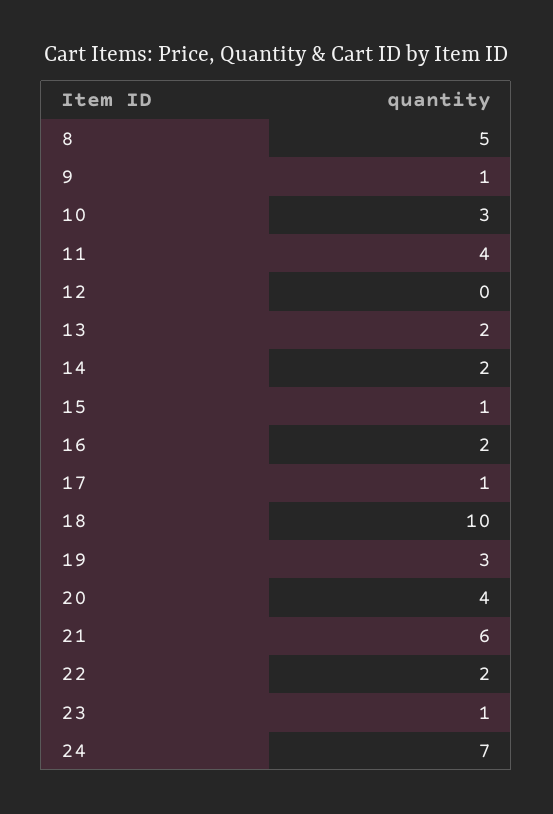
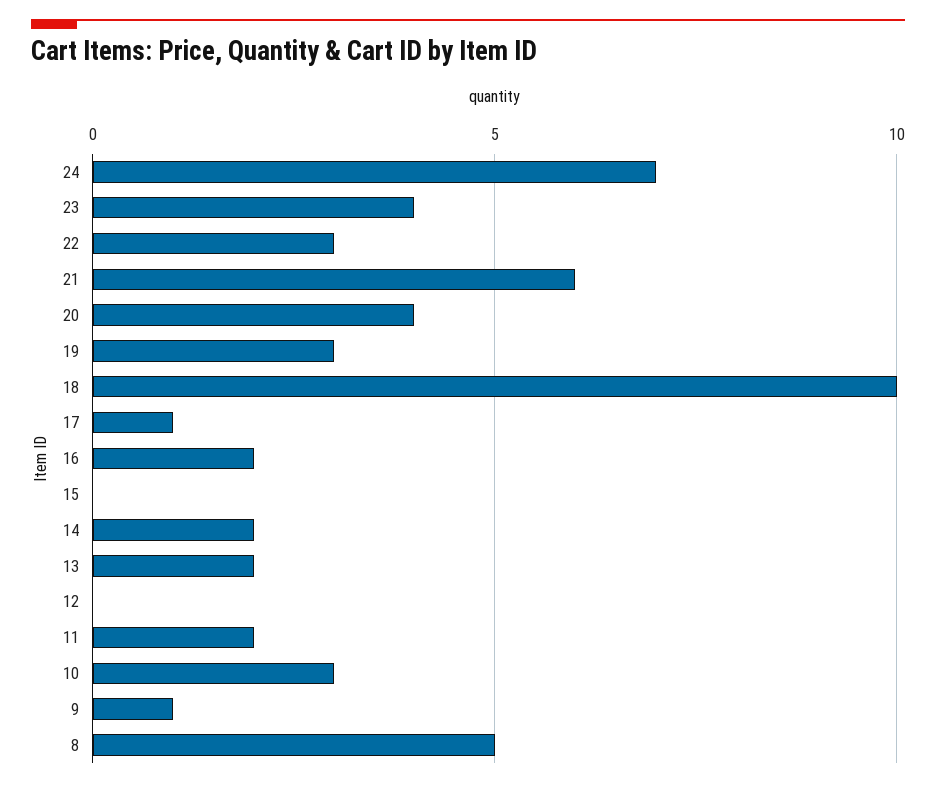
  {
    "8": 5,
    "9": 1,
    "10": 3,
-   "11": 4,
+   "11": 2,
    "12": 0,
    "13": 2,
    "14": 2,
-   "15": 1,
+   "15": 0,
    "16": 2,
    "17": 1,
    "18": 10,
    "19": 3,
    "20": 4,
    "21": 6,
-   "22": 2,
+   "22": 3,
-   "23": 1,
+   "23": 4,
    "24": 7
  }

